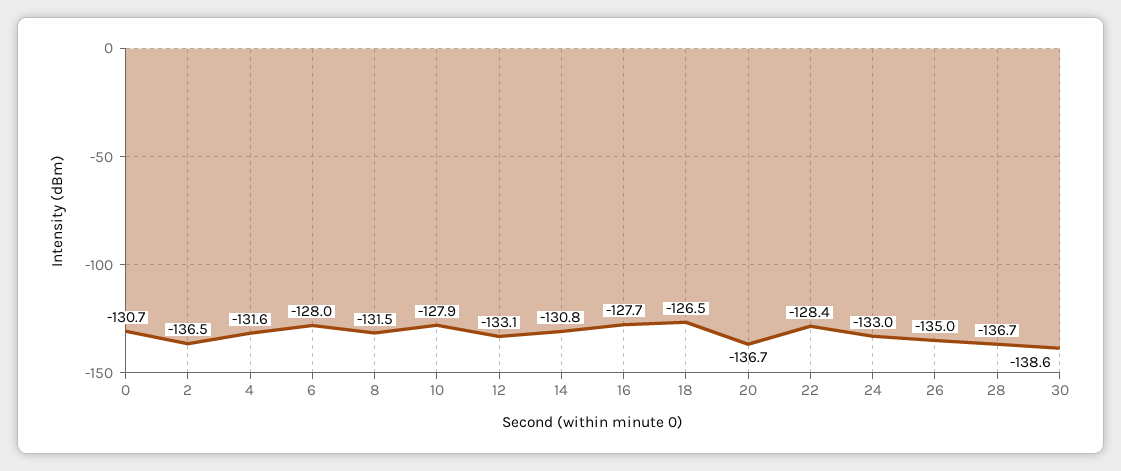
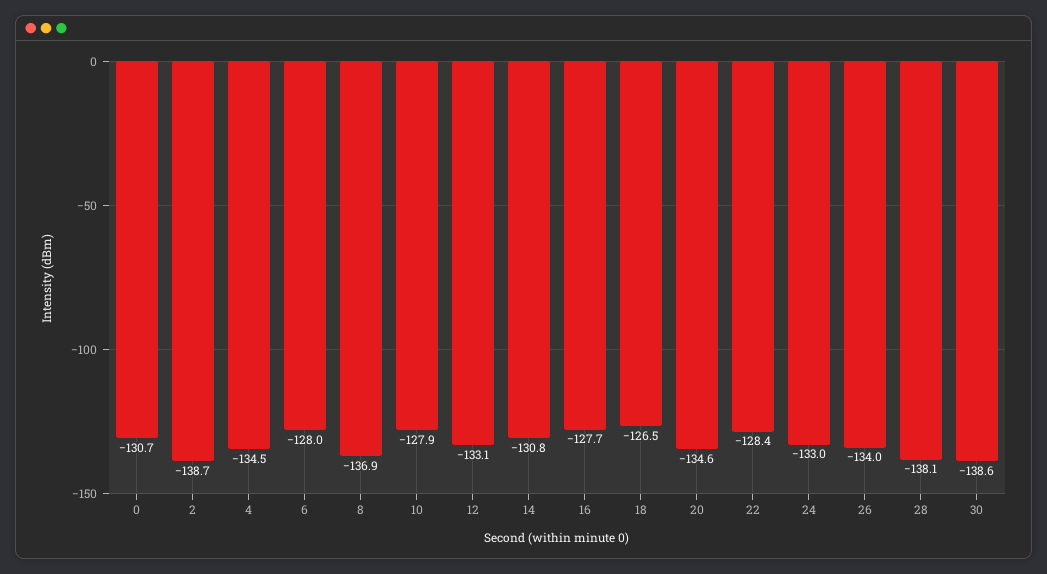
  {
    "0": -130.7,
-   "2": -136.5,
+   "2": -138.7,
-   "4": -131.6,
+   "4": -134.5,
    "6": -128,
-   "8": -131.5,
+   "8": -136.9,
    "10": -127.9,
    "12": -133.1,
    "14": -130.8,
    "16": -127.7,
    "18": -126.5,
-   "20": -136.7,
+   "20": -134.6,
    "22": -128.4,
    "24": -133,
-   "26": -135,
+   "26": -134,
-   "28": -136.7,
+   "28": -138.1,
    "30": -138.6
  }

